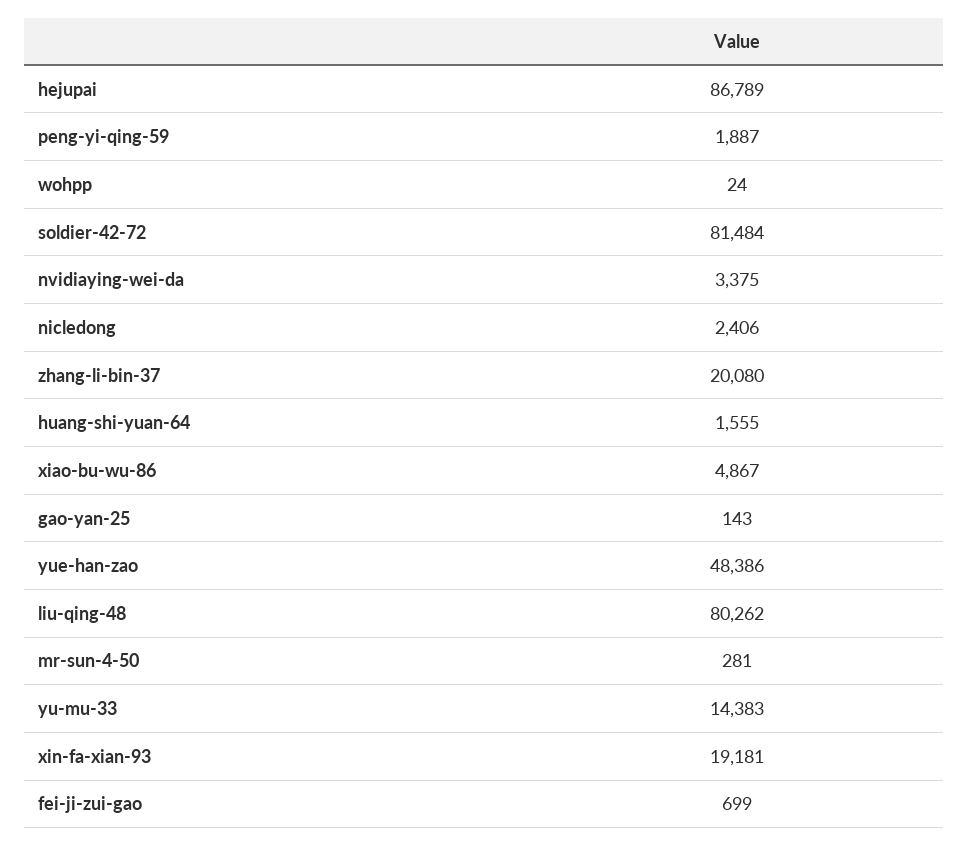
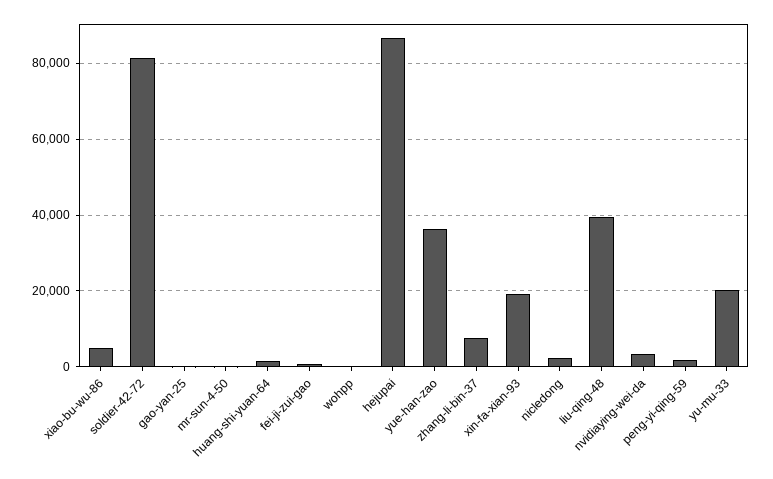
  {
    "hejupai": 86789,
    "peng-yi-qing-59": 1887,
    "wohpp": 24,
    "soldier-42-72": 81484,
    "nvidiaying-wei-da": 3375,
    "nicledong": 2406,
-   "zhang-li-bin-37": 20080,
+   "zhang-li-bin-37": 8000,
    "huang-shi-yuan-64": 1555,
    "xiao-bu-wu-86": 4867,
    "gao-yan-25": 143,
-   "yue-han-zao": 48386,
+   "yue-han-zao": 36000,
-   "liu-qing-48": 80262,
+   "liu-qing-48": 40000,
    "mr-sun-4-50": 281,
-   "yu-mu-33": 14383,
+   "yu-mu-33": 20000,
    "xin-fa-xian-93": 19181,
    "fei-ji-zui-gao": 699
  }

